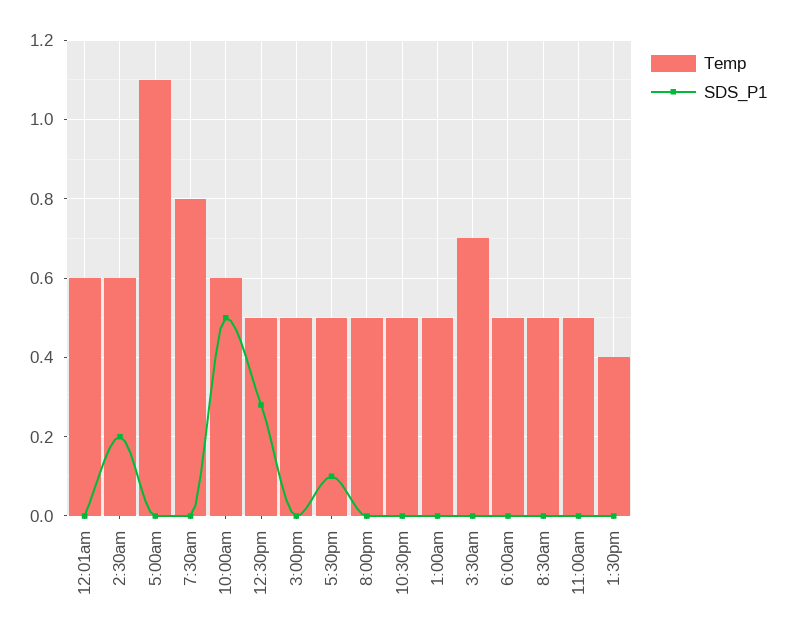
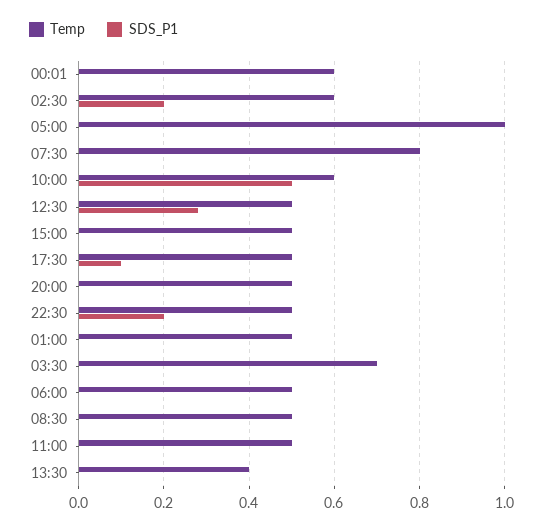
  {
    "Temp": {
      "12:01am": 0.6,
      "2:30am": 0.6,
-     "5:00am": 1.1,
+     "5:00am": 1,
      "7:30am": 0.8,
      "10:00am": 0.6,
      "12:30pm": 0.5,
      "3:00pm": 0.5,
      "5:30pm": 0.5,
      "8:00pm": 0.5,
      "10:30pm": 0.5,
      "1:00am": 0.5,
      "3:30am": 0.7,
      "6:00am": 0.5,
      "8:30am": 0.5,
      "11:00am": 0.5,
      "1:30pm": 0.4
    },
    "SDS_P1": {
      "12:01am": 0,
      "2:30am": 0.2,
      "5:00am": 0,
      "7:30am": 0,
      "10:00am": 0.5,
      "12:30pm": 0.3,
      "3:00pm": 0,
      "5:30pm": 0.1,
      "8:00pm": 0,
-     "10:30pm": 0,
+     "10:30pm": 0.2,
      "1:00am": 0,
      "3:30am": 0,
      "6:00am": 0,
      "8:30am": 0,
      "11:00am": 0,
      "1:30pm": 0
    }
  }

